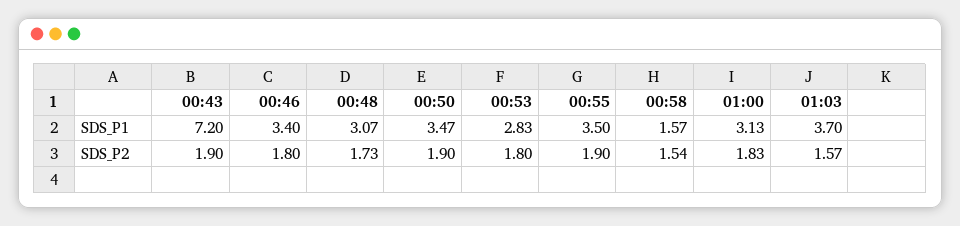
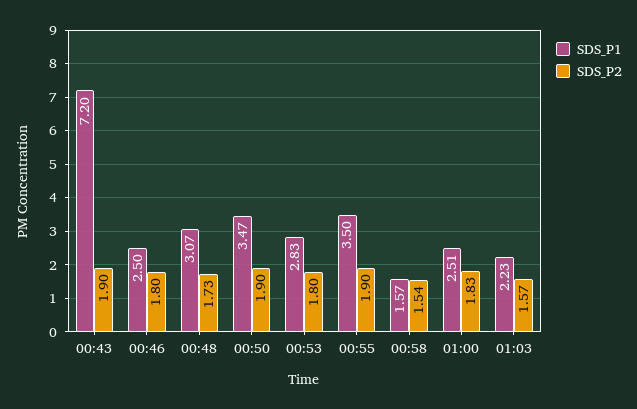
  {
    "SDS_P1": {
      "00:43": 7.2,
-     "00:46": 3.4,
+     "00:46": 2.5,
      "00:48": 3.07,
      "00:50": 3.47,
      "00:53": 2.83,
      "00:55": 3.5,
      "00:58": 1.57,
-     "01:00": 3.13,
+     "01:00": 2.51,
-     "01:03": 3.7
+     "01:03": 2.23
    },
    "SDS_P2": {
      "00:43": 1.9,
      "00:46": 1.8,
      "00:48": 1.73,
      "00:50": 1.9,
      "00:53": 1.8,
      "00:55": 1.9,
      "00:58": 1.54,
      "01:00": 1.83,
      "01:03": 1.57
    }
  }

